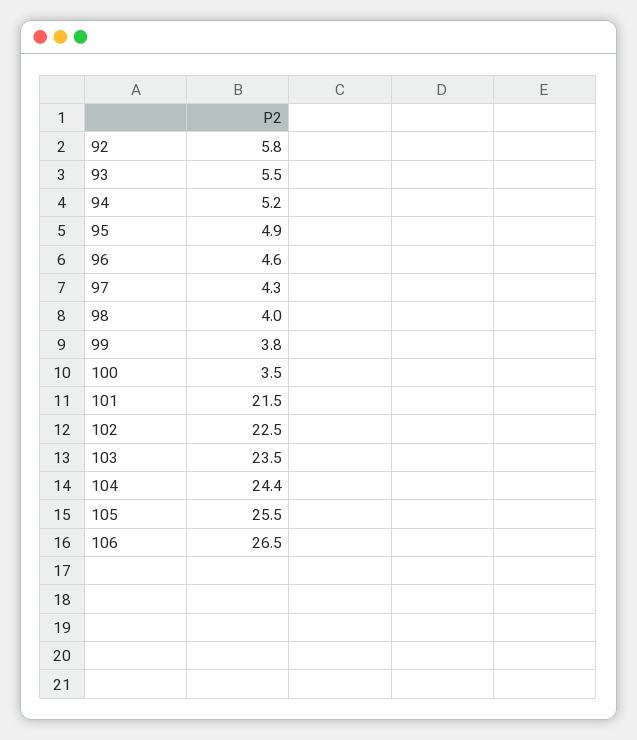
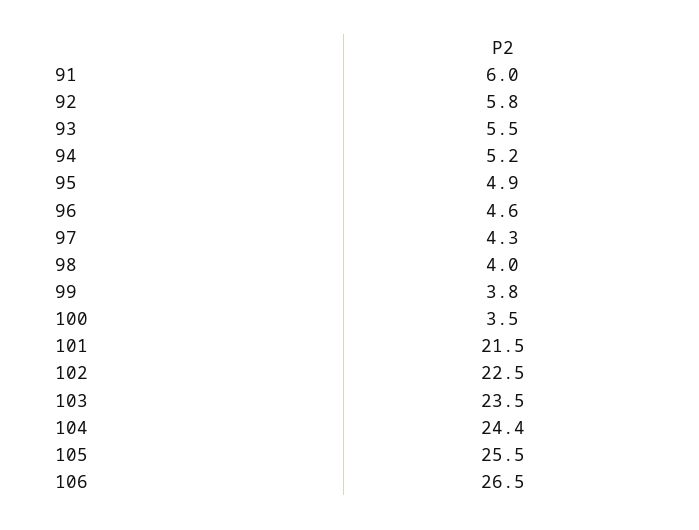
  {
    "92": 5.8,
    "93": 5.5,
    "94": 5.2,
    "95": 4.9,
    "96": 4.6,
    "97": 4.3,
    "98": 4,
    "99": 3.8,
    "100": 3.5,
    "101": 21.5,
    "102": 22.5,
    "103": 23.5,
    "104": 24.4,
    "105": 25.5,
-   "106": 26.5
+   "106": 26.5,
+   "91": 6
  }

